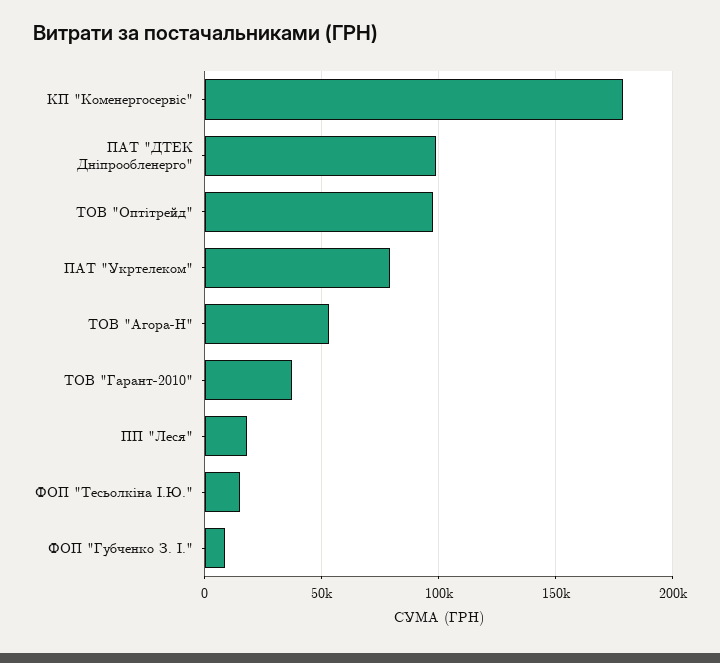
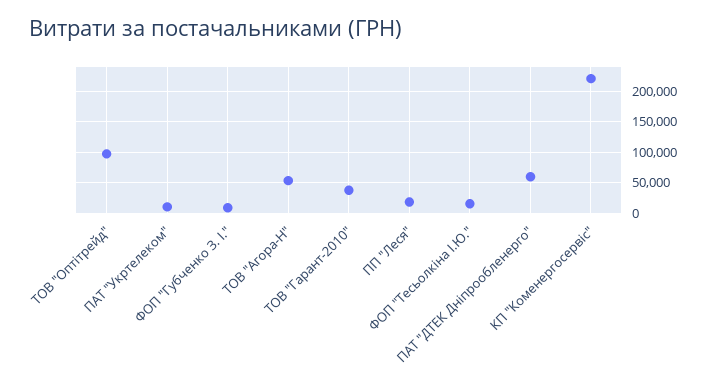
  {
-   "КП \"Коменергосервіс\"": 180000,
+   "КП \"Коменергосервіс\"": 220000,
-   "ПАТ \"ДТЕК Дніпрообленерго\"": 100000,
+   "ПАТ \"ДТЕК Дніпрообленерго\"": 60000,
    "ТОВ \"Оптітрейд\"": 95000,
-   "ПАТ \"Укртелеком\"": 80000,
+   "ПАТ \"Укртелеком\"": 10000,
    "ТОВ \"Агора-Н\"": 55000,
    "ТОВ \"Гарант-2010\"": 35000,
    "ПП \"Леся\"": 20000,
    "ФОП \"Тесьолкіна І.Ю.\"": 15000,
    "ФОП \"Губченко З. І.\"": 10000
  }

